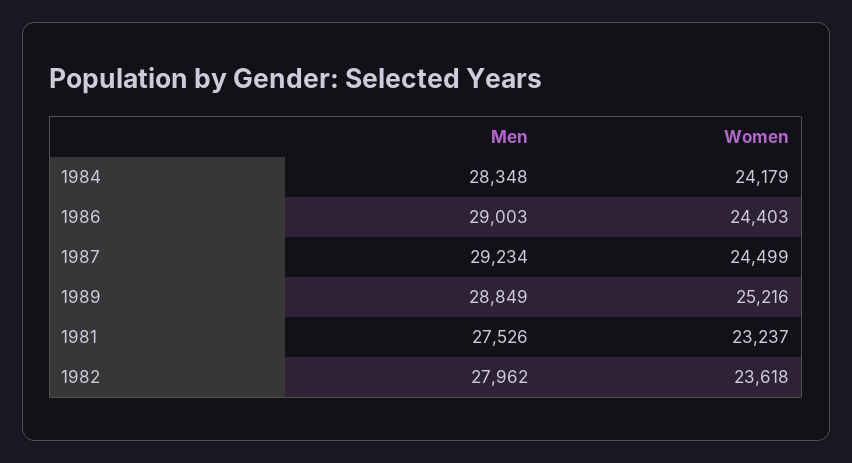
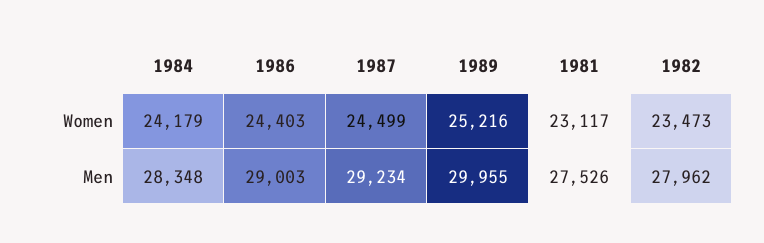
  {
    "Men": {
      "1984": 28348,
      "1986": 29003,
      "1987": 29234,
-     "1989": 28849,
+     "1989": 29955,
      "1981": 27526,
      "1982": 27962
    },
    "Women": {
      "1984": 24179,
      "1986": 24403,
      "1987": 24499,
      "1989": 25216,
-     "1981": 23237,
+     "1981": 23117,
-     "1982": 23618
+     "1982": 23473
    }
  }

